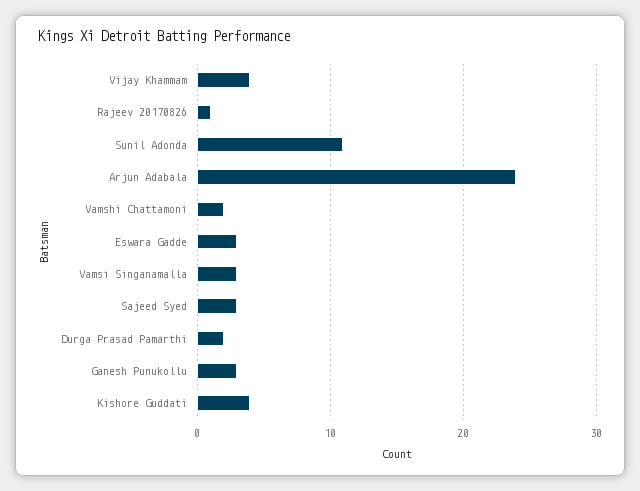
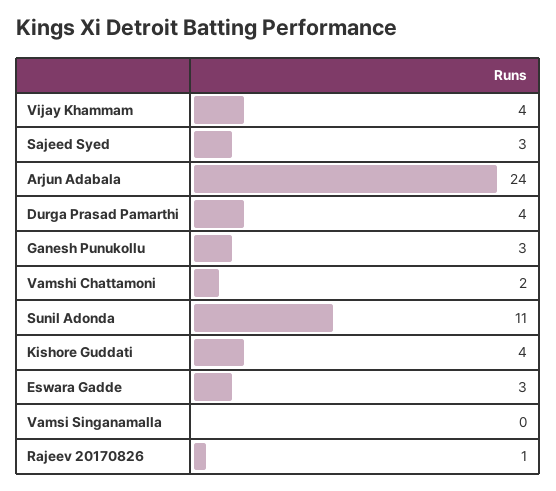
  {
    "Vijay Khammam": 4,
    "Rajeev 20170826": 1,
    "Sunil Adonda": 11,
    "Arjun Adabala": 24,
    "Vamshi Chattamoni": 2,
    "Eswara Gadde": 3,
-   "Vamsi Singanamalla": 3,
+   "Vamsi Singanamalla": 0,
    "Sajeed Syed": 3,
-   "Durga Prasad Pamarthi": 2,
+   "Durga Prasad Pamarthi": 4,
    "Ganesh Punukollu": 3,
    "Kishore Guddati": 4
  }

